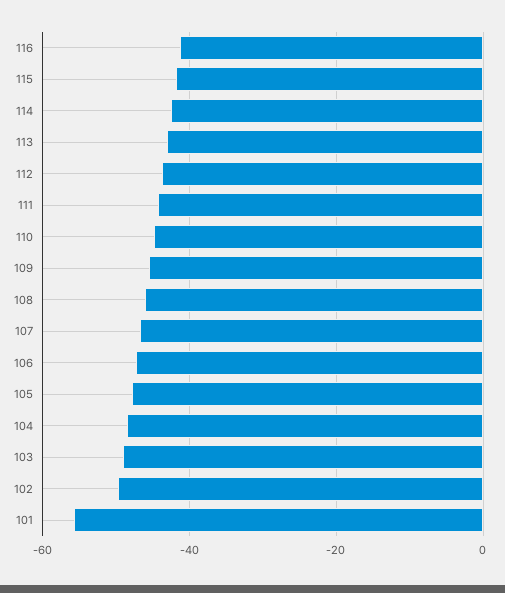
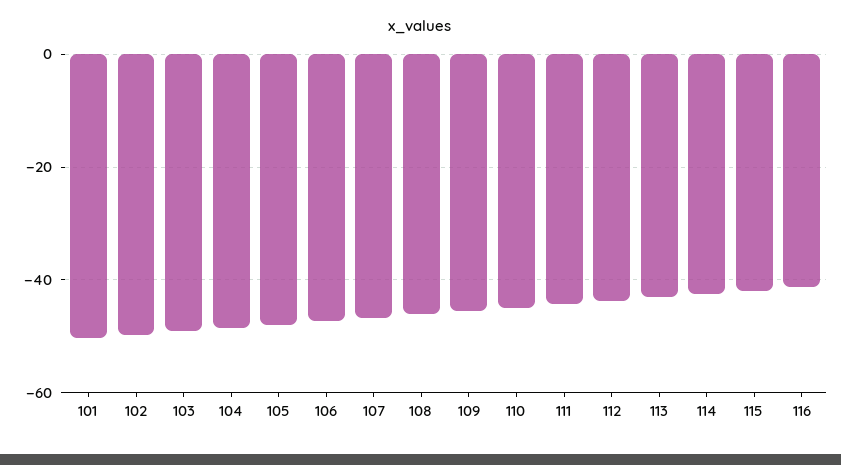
  {
    "116": -42,
    "115": -42,
    "114": -42,
    "113": -44,
    "112": -44,
    "111": -44,
    "110": -44,
    "109": -46,
    "108": -46,
    "107": -46,
    "106": -48,
    "105": -48,
    "104": -48,
    "103": -50,
    "102": -50,
-   "101": -56
+   "101": -50
  }

